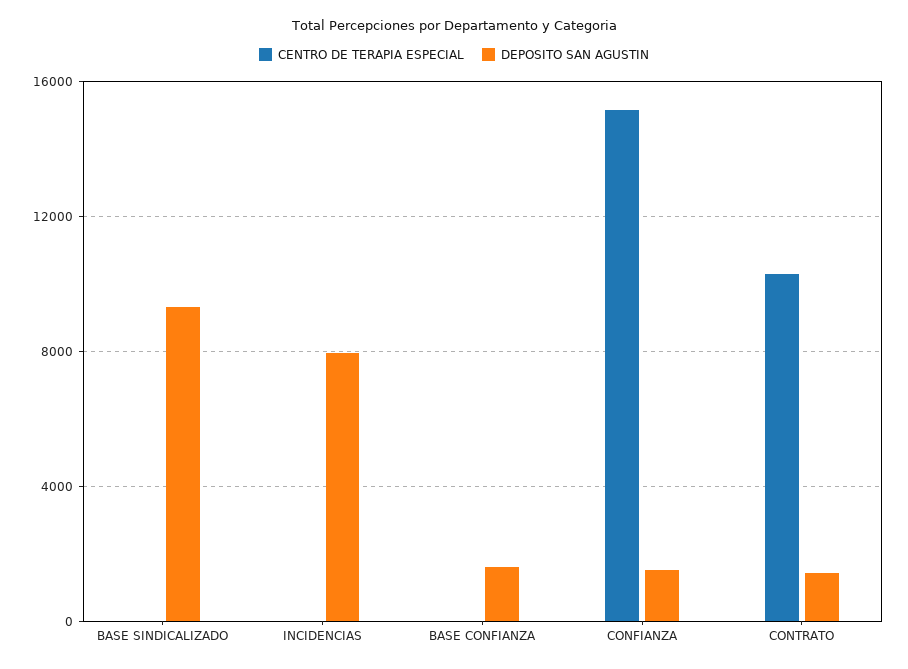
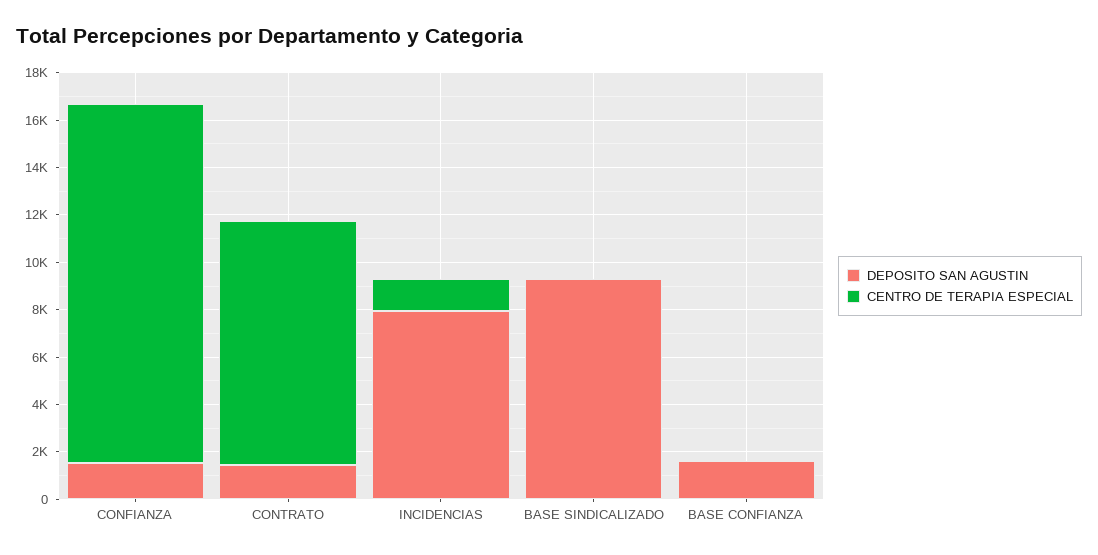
  {
    "CENTRO DE TERAPIA ESPECIAL": {
      "BASE SINDICALIZADO": 0,
-     "INCIDENCIAS": 0,
+     "INCIDENCIAS": 1500,
      "BASE CONFIANZA": 0,
      "CONFIANZA": 15000,
      "CONTRATO": 10500
    },
    "DEPOSITO SAN AGUSTIN": {
      "BASE SINDICALIZADO": 9500,
      "INCIDENCIAS": 8000,
      "BASE CONFIANZA": 1500,
      "CONFIANZA": 1500,
      "CONTRATO": 1500
    }
  }

